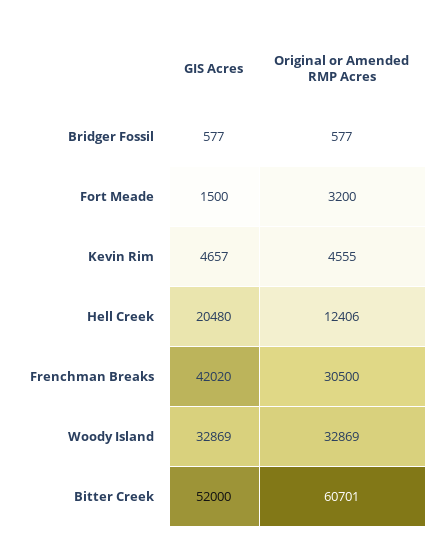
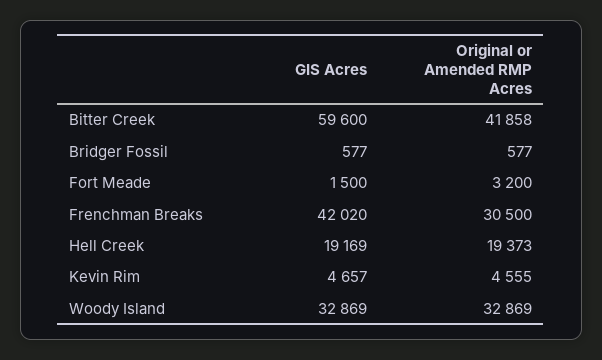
  {
    "GIS Acres": {
      "Bridger Fossil": 577,
      "Fort Meade": 1500,
      "Kevin Rim": 4657,
-     "Hell Creek": 20480,
+     "Hell Creek": 19169,
      "Frenchman Breaks": 42020,
      "Woody Island": 32869,
-     "Bitter Creek": 52000
+     "Bitter Creek": 59600
    },
    "Original or Amended RMP Acres": {
      "Bridger Fossil": 577,
      "Fort Meade": 3200,
      "Kevin Rim": 4555,
-     "Hell Creek": 12406,
+     "Hell Creek": 19373,
      "Frenchman Breaks": 30500,
      "Woody Island": 32869,
-     "Bitter Creek": 60701
+     "Bitter Creek": 41858
    }
  }

